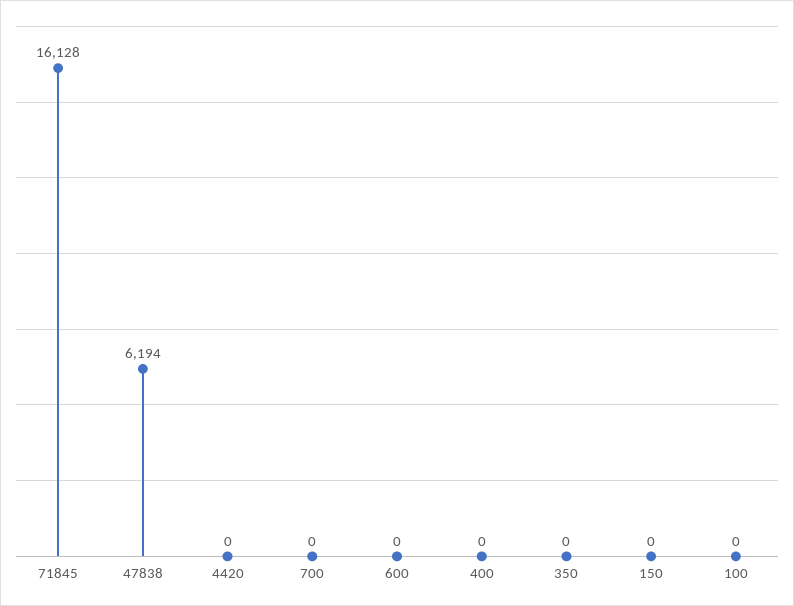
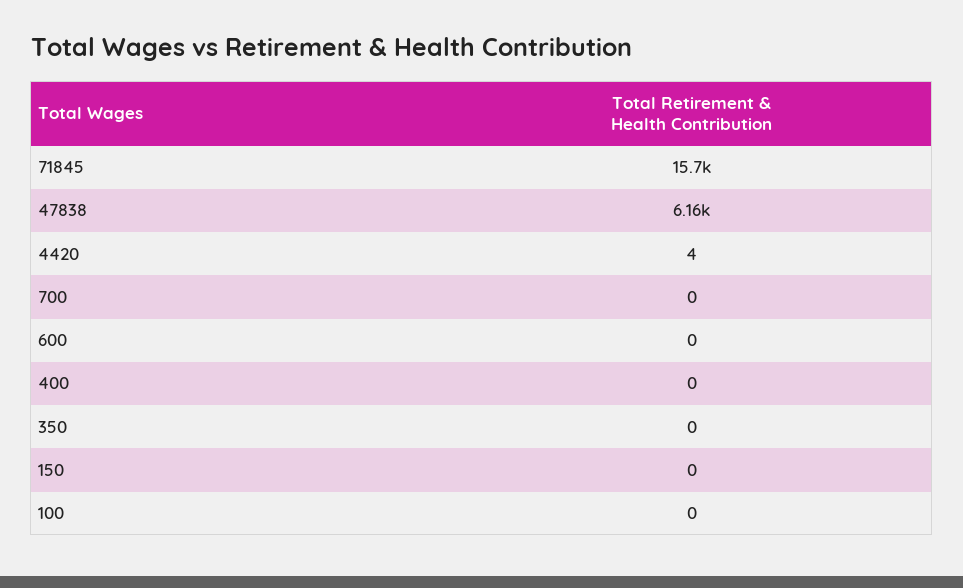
  {
-   "71845": 16128,
+   "71845": 15700,
-   "47838": 6194,
+   "47838": 6160,
-   "4420": 0,
+   "4420": 4,
    "700": 0,
    "600": 0,
    "400": 0,
    "350": 0,
    "150": 0,
    "100": 0
  }

